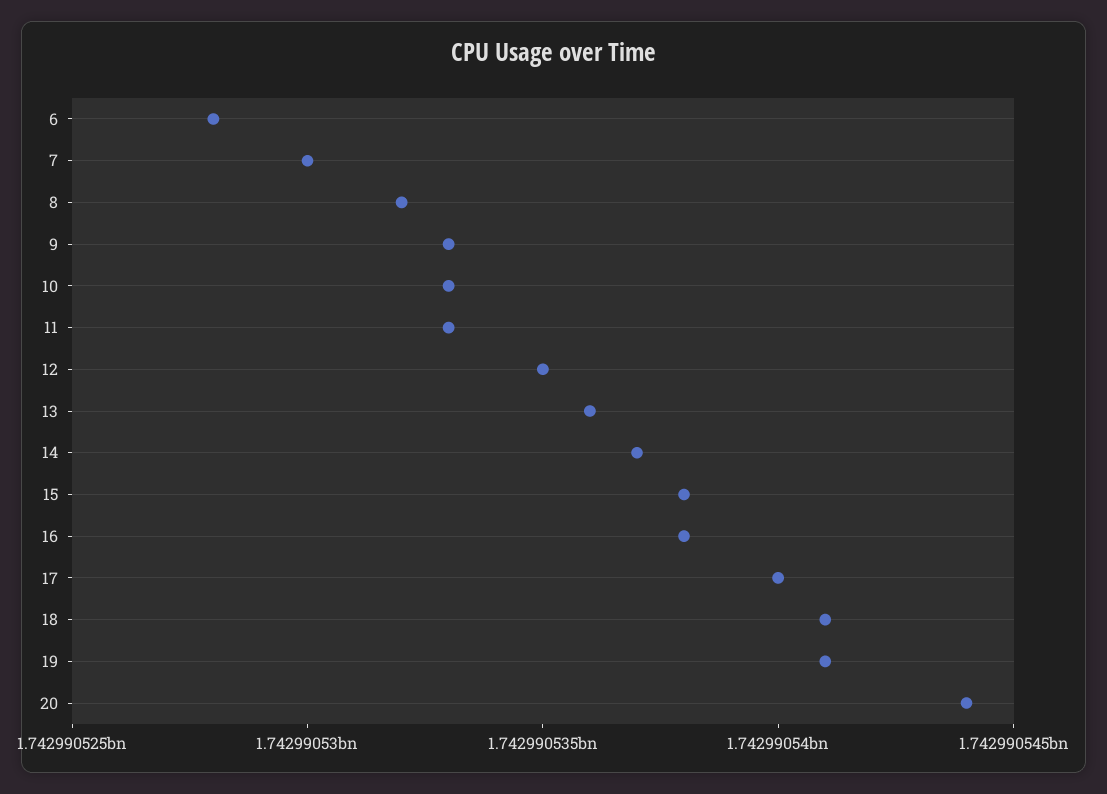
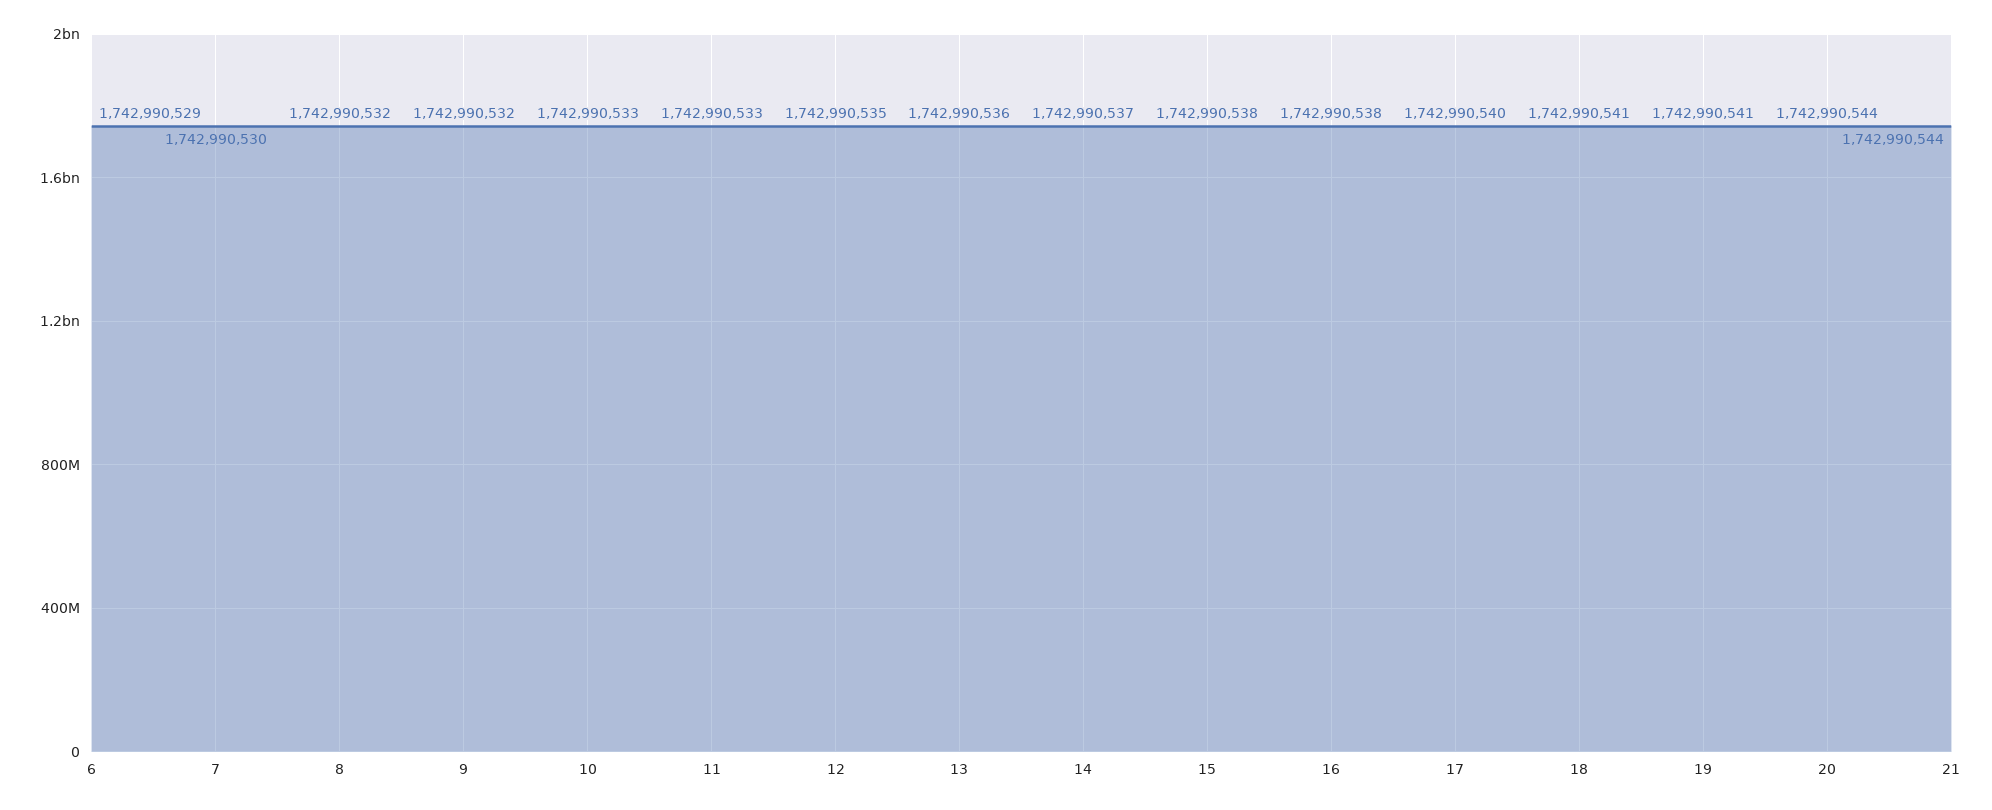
  {
-   "6": 1742990528,
+   "6": 1742990529,
    "7": 1742990530,
    "8": 1742990532,
-   "9": 1742990533,
+   "9": 1742990532,
    "10": 1742990533,
    "11": 1742990533,
    "12": 1742990535,
    "13": 1742990536,
    "14": 1742990537,
    "15": 1742990538,
    "16": 1742990538,
    "17": 1742990540,
    "18": 1742990541,
    "19": 1742990541,
-   "20": 1742990544
+   "20": 1742990544,
+   "21": 1742990544
  }

